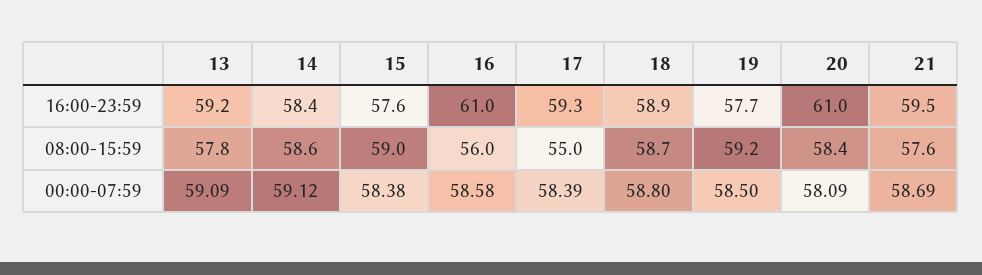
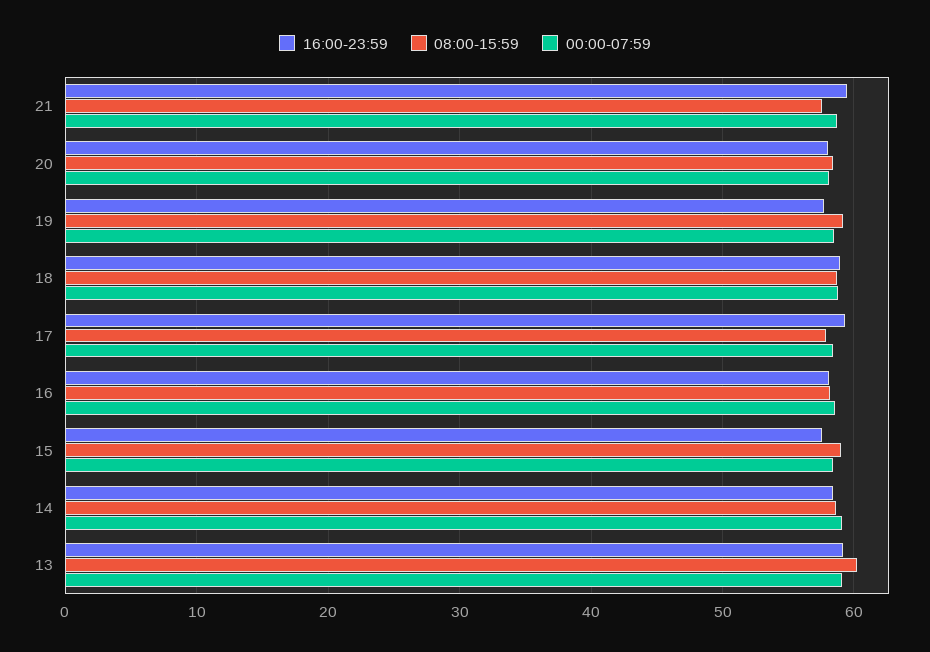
  {
    "16:00-23:59": {
      "13": 59.2,
      "14": 58.4,
      "15": 57.6,
-     "16": 61,
+     "16": 58,
      "17": 59.3,
      "18": 58.9,
      "19": 57.7,
-     "20": 61,
+     "20": 58,
      "21": 59.5
    },
    "08:00-15:59": {
-     "13": 57.8,
+     "13": 60,
      "14": 58.6,
      "15": 59,
-     "16": 56,
+     "16": 58,
-     "17": 55,
+     "17": 58,
      "18": 58.7,
      "19": 59.2,
      "20": 58.4,
      "21": 57.6
    },
    "00:00-07:59": {
      "13": 59.09,
      "14": 59.12,
      "15": 58.38,
      "16": 58.58,
      "17": 58.39,
      "18": 58.8,
      "19": 58.5,
      "20": 58.09,
      "21": 58.69
    }
  }

